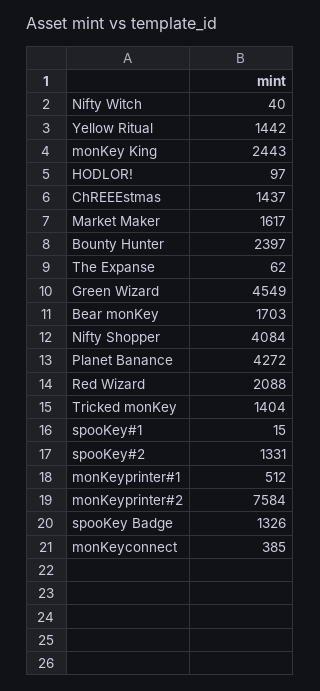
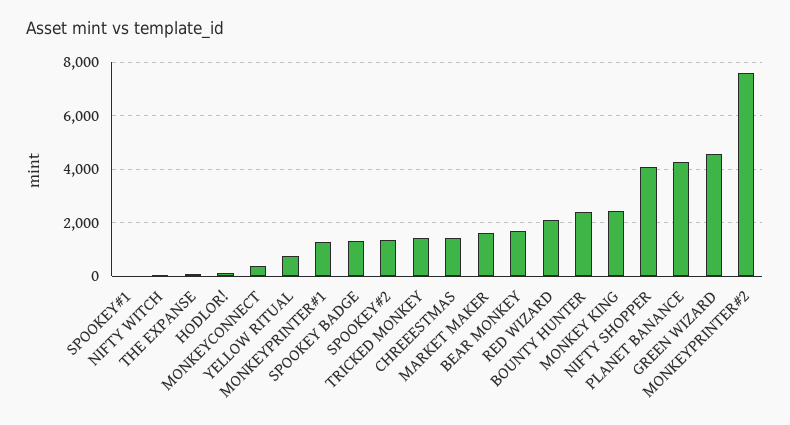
  {
    "Nifty Witch": 40,
-   "Yellow Ritual": 1442,
+   "Yellow Ritual": 750,
    "monKey King": 2443,
    "HODLOR!": 97,
    "ChREEEstmas": 1437,
    "Market Maker": 1617,
    "Bounty Hunter": 2397,
    "The Expanse": 62,
    "Green Wizard": 4549,
    "Bear monKey": 1703,
    "Nifty Shopper": 4084,
    "Planet Banance": 4272,
    "Red Wizard": 2088,
    "Tricked monKey": 1404,
    "spooKey#1": 15,
    "spooKey#2": 1331,
-   "monKeyprinter#1": 512,
+   "monKeyprinter#1": 1250,
    "monKeyprinter#2": 7584,
    "spooKey Badge": 1326,
    "monKeyconnect": 385
  }

